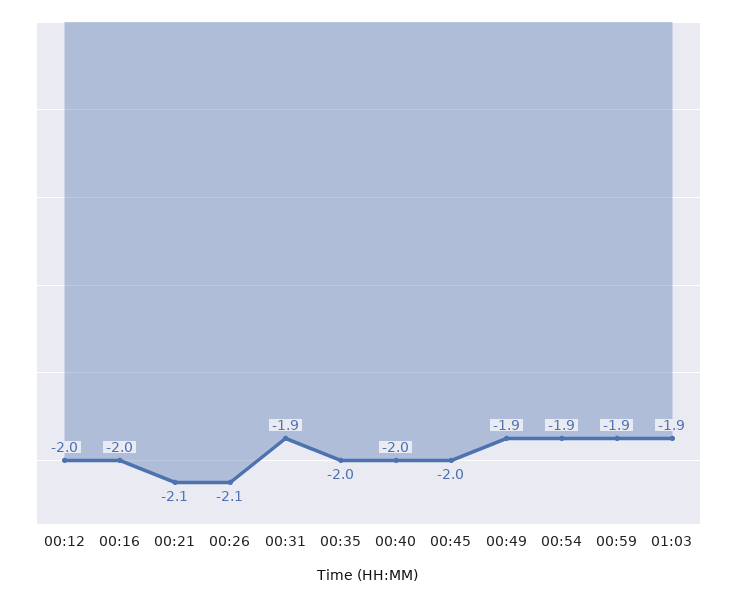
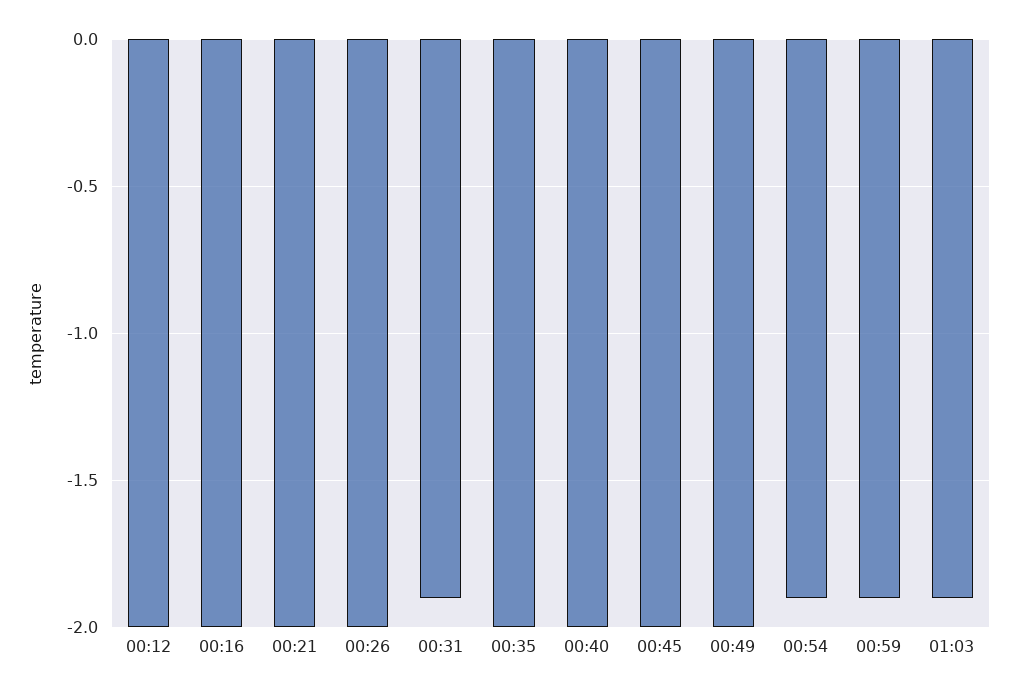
  {
    "00:12": -2,
    "00:16": -2,
-   "00:21": -2.1,
+   "00:21": -2,
-   "00:26": -2.1,
+   "00:26": -2,
    "00:31": -1.9,
    "00:35": -2,
    "00:40": -2,
    "00:45": -2,
-   "00:49": -1.9,
+   "00:49": -2,
    "00:54": -1.9,
    "00:59": -1.9,
    "01:03": -1.9
  }

